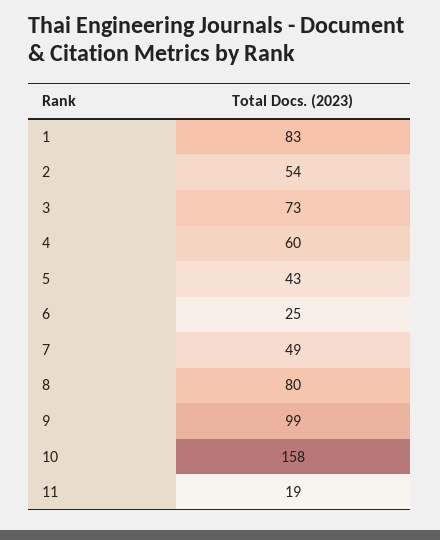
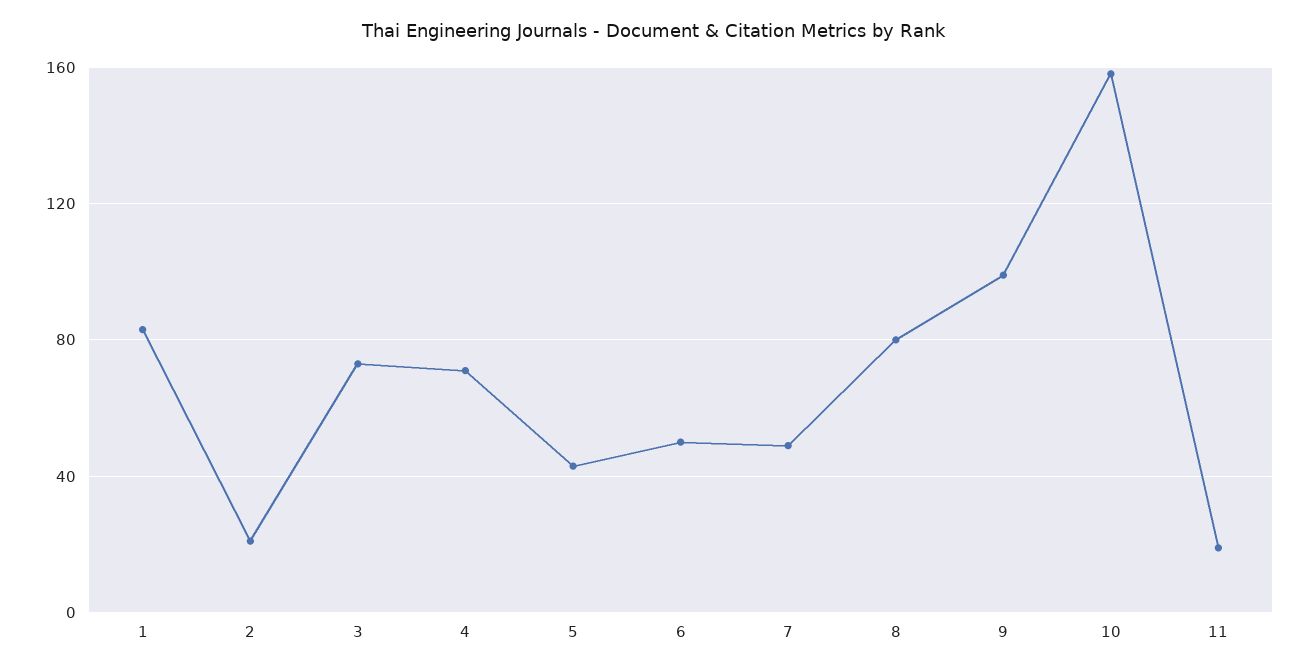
  {
    "1": 83,
-   "2": 54,
+   "2": 20,
    "3": 73,
-   "4": 60,
+   "4": 70,
    "5": 43,
-   "6": 25,
+   "6": 50,
    "7": 49,
    "8": 80,
    "9": 99,
    "10": 158,
    "11": 19
  }

